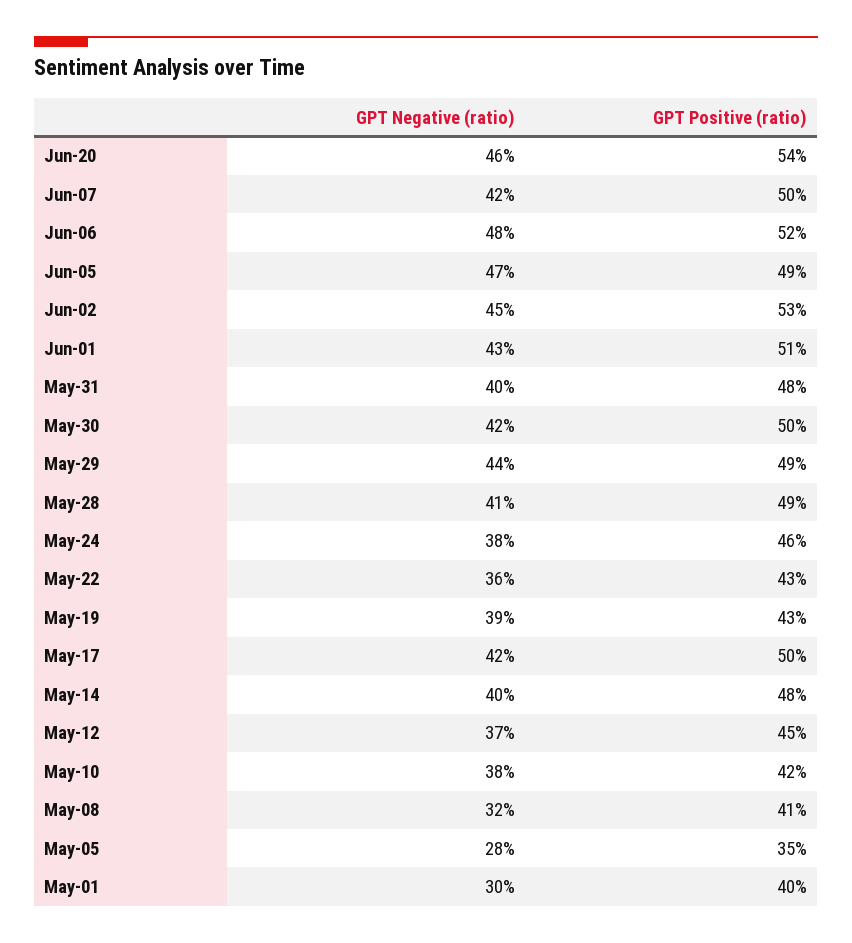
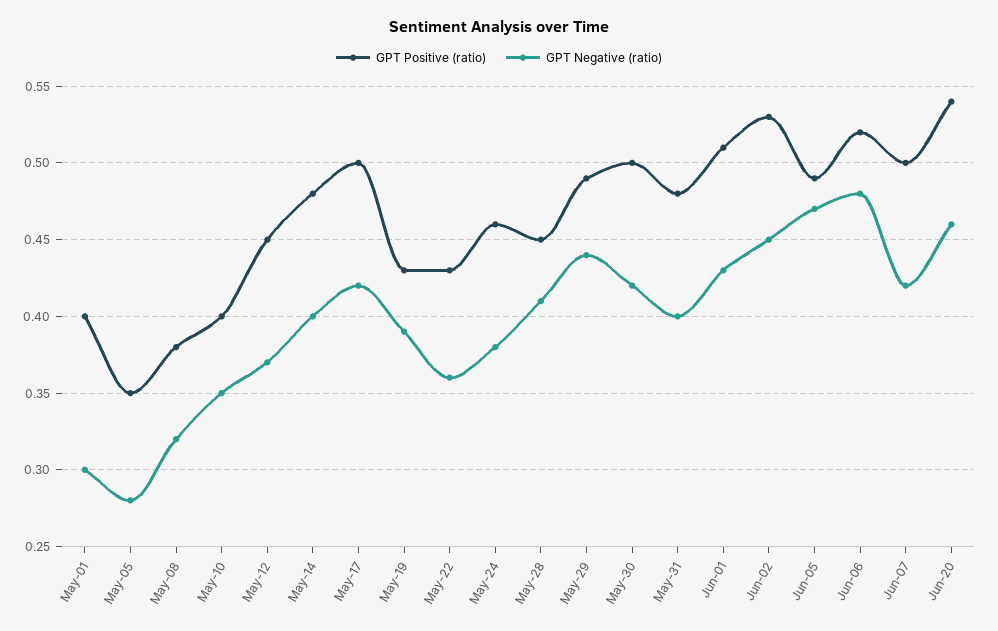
  {
    "GPT Negative (ratio)": {
      "Jun-20": 0.46,
      "Jun-07": 0.42,
      "Jun-06": 0.48,
      "Jun-05": 0.47,
      "Jun-02": 0.45,
      "Jun-01": 0.43,
      "May-31": 0.4,
      "May-30": 0.42,
      "May-29": 0.44,
      "May-28": 0.41,
      "May-24": 0.38,
      "May-22": 0.36,
      "May-19": 0.39,
      "May-17": 0.42,
      "May-14": 0.4,
      "May-12": 0.37,
-     "May-10": 0.38,
+     "May-10": 0.35,
      "May-08": 0.32,
      "May-05": 0.28,
      "May-01": 0.3
    },
    "GPT Positive (ratio)": {
      "Jun-20": 0.54,
      "Jun-07": 0.5,
      "Jun-06": 0.52,
      "Jun-05": 0.49,
      "Jun-02": 0.53,
      "Jun-01": 0.51,
      "May-31": 0.48,
      "May-30": 0.5,
      "May-29": 0.49,
-     "May-28": 0.49,
+     "May-28": 0.45,
      "May-24": 0.46,
      "May-22": 0.43,
      "May-19": 0.43,
      "May-17": 0.5,
      "May-14": 0.48,
      "May-12": 0.45,
-     "May-10": 0.42,
+     "May-10": 0.4,
-     "May-08": 0.41,
+     "May-08": 0.38,
      "May-05": 0.35,
      "May-01": 0.4
    }
  }

